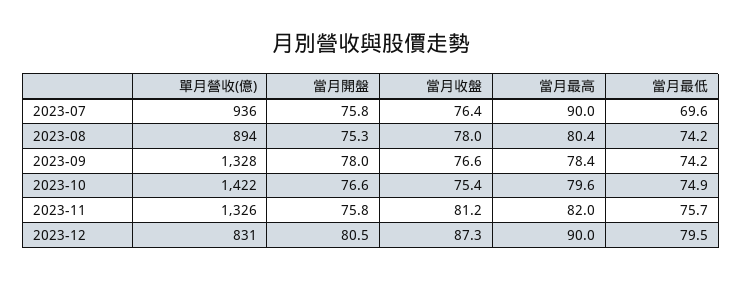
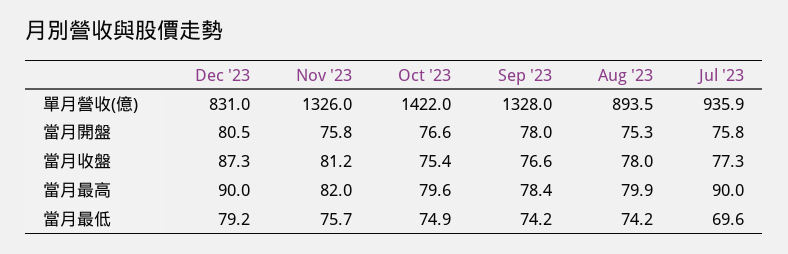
  {
    "單月營收(億)": {
      "2023-07": 935.9,
      "2023-08": 893.5,
      "2023-09": 1328,
      "2023-10": 1422,
      "2023-11": 1326,
      "2023-12": 831
    },
    "當月開盤": {
      "2023-07": 75.8,
      "2023-08": 75.3,
      "2023-09": 78,
      "2023-10": 76.6,
      "2023-11": 75.8,
      "2023-12": 80.5
    },
    "當月收盤": {
-     "2023-07": 76.4,
+     "2023-07": 77.3,
      "2023-08": 78,
      "2023-09": 76.6,
      "2023-10": 75.4,
      "2023-11": 81.2,
      "2023-12": 87.3
    },
    "當月最高": {
      "2023-07": 90,
-     "2023-08": 80.4,
+     "2023-08": 79.9,
      "2023-09": 78.4,
      "2023-10": 79.6,
      "2023-11": 82,
      "2023-12": 90
    },
    "當月最低": {
      "2023-07": 69.6,
      "2023-08": 74.2,
      "2023-09": 74.2,
      "2023-10": 74.9,
      "2023-11": 75.7,
-     "2023-12": 79.5
+     "2023-12": 79.2
    }
  }

